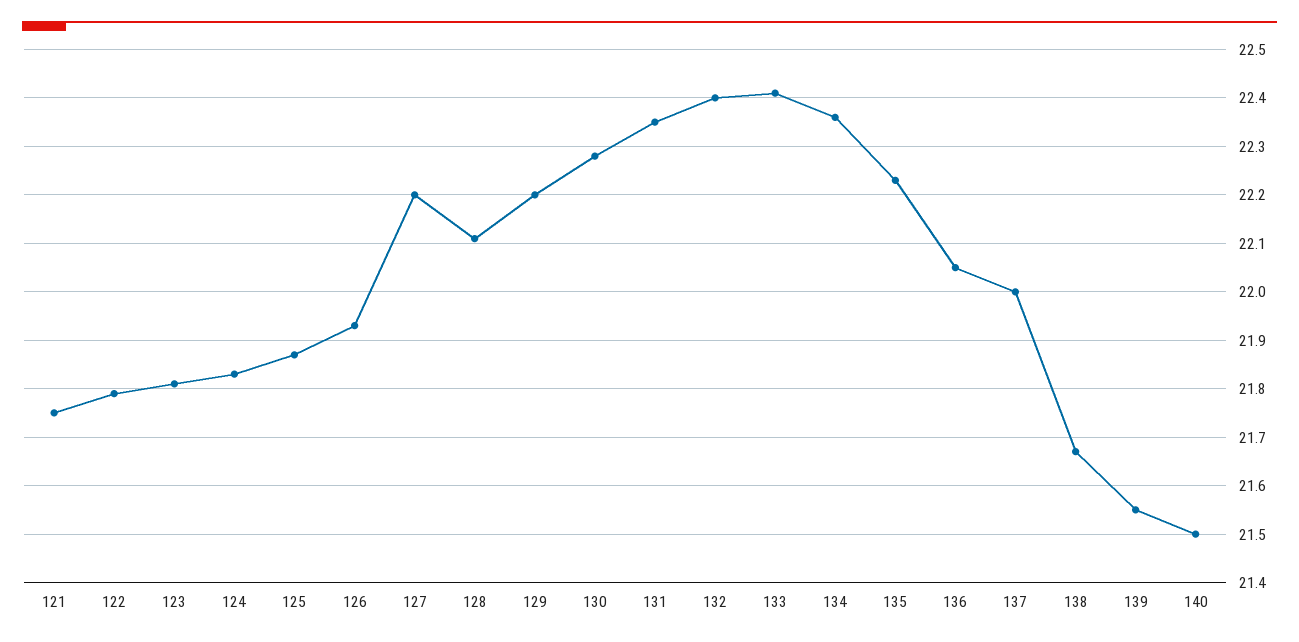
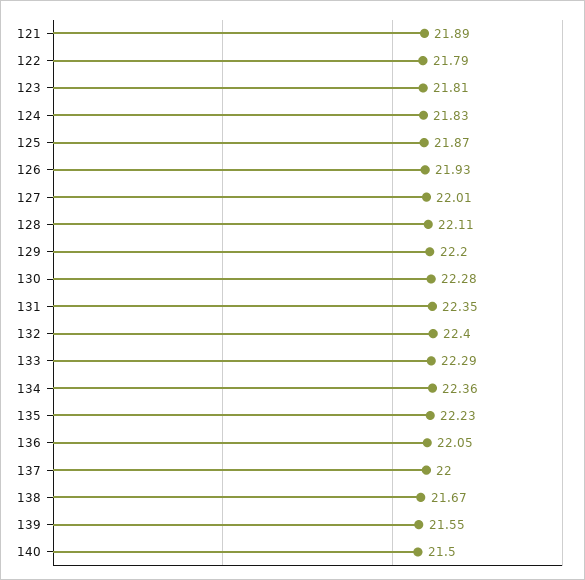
  {
-   "121": 21.75,
+   "121": 21.89,
    "122": 21.79,
    "123": 21.81,
    "124": 21.83,
    "125": 21.87,
    "126": 21.93,
-   "127": 22.2,
+   "127": 22.01,
    "128": 22.11,
    "129": 22.2,
    "130": 22.28,
    "131": 22.35,
    "132": 22.4,
-   "133": 22.4,
+   "133": 22.29,
    "134": 22.36,
    "135": 22.23,
    "136": 22.05,
    "137": 22,
    "138": 21.67,
    "139": 21.55,
    "140": 21.5
  }

